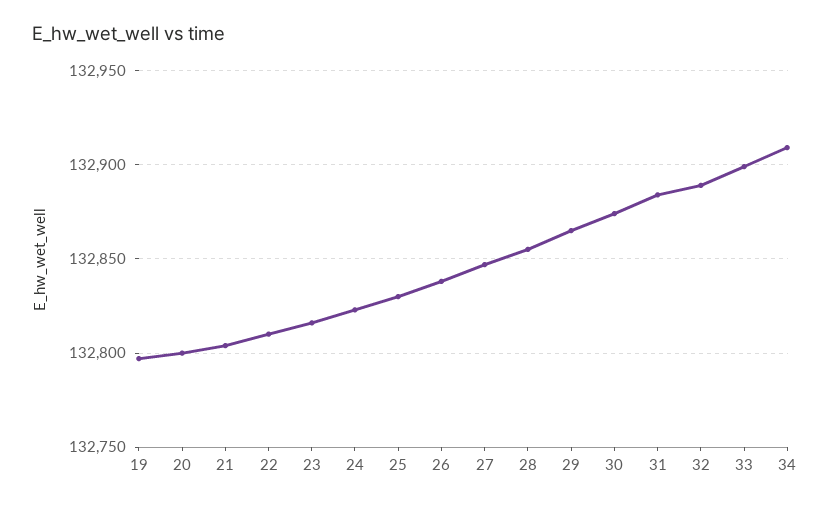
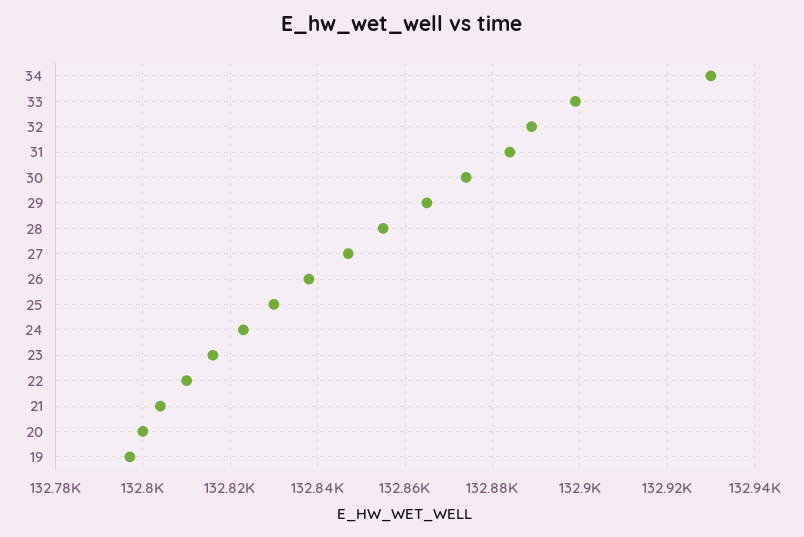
  {
    "19": 132795,
    "20": 132800,
    "21": 132805,
    "22": 132810,
    "23": 132815,
    "24": 132825,
    "25": 132830,
    "26": 132840,
    "27": 132845,
    "28": 132855,
    "29": 132865,
    "30": 132875,
    "31": 132885,
    "32": 132890,
    "33": 132900,
-   "34": 132910
+   "34": 132930
  }

